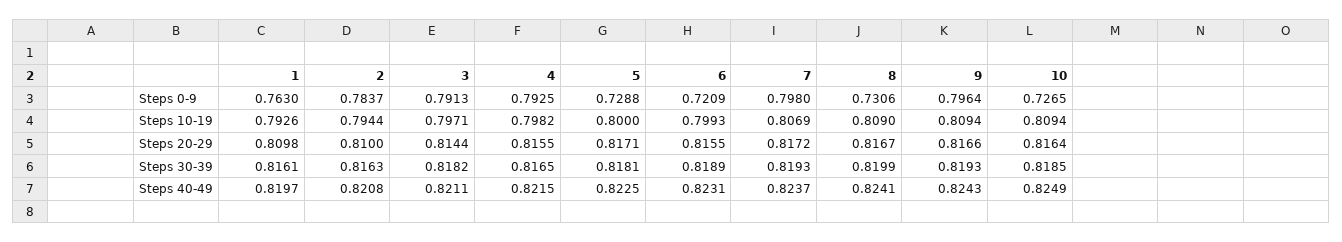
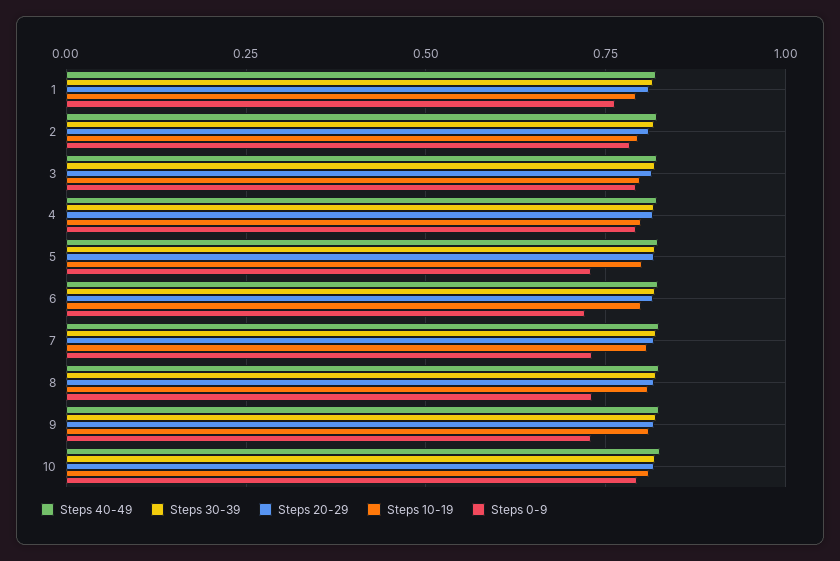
  {
    "Steps 0-9": {
      "1": 0.763,
      "2": 0.7837,
      "3": 0.7913,
      "4": 0.7925,
      "5": 0.7288,
      "6": 0.7209,
-     "7": 0.798,
+     "7": 0.725,
      "8": 0.7306,
-     "9": 0.7964,
+     "9": 0.725,
-     "10": 0.7265
+     "10": 0.8
    },
    "Steps 10-19": {
      "1": 0.7926,
      "2": 0.7944,
      "3": 0.7971,
      "4": 0.7982,
      "5": 0.8,
      "6": 0.7993,
      "7": 0.8069,
      "8": 0.809,
      "9": 0.8094,
      "10": 0.8094
    },
    "Steps 20-29": {
      "1": 0.8098,
      "2": 0.81,
      "3": 0.8144,
      "4": 0.8155,
      "5": 0.8171,
      "6": 0.8155,
      "7": 0.8172,
      "8": 0.8167,
      "9": 0.8166,
      "10": 0.8164
    },
    "Steps 30-39": {
      "1": 0.8161,
      "2": 0.8163,
      "3": 0.8182,
      "4": 0.8165,
      "5": 0.8181,
      "6": 0.8189,
      "7": 0.8193,
      "8": 0.8199,
      "9": 0.8193,
      "10": 0.8185
    },
    "Steps 40-49": {
      "1": 0.8197,
      "2": 0.8208,
      "3": 0.8211,
      "4": 0.8215,
      "5": 0.8225,
      "6": 0.8231,
      "7": 0.8237,
      "8": 0.8241,
      "9": 0.8243,
      "10": 0.8249
    }
  }

